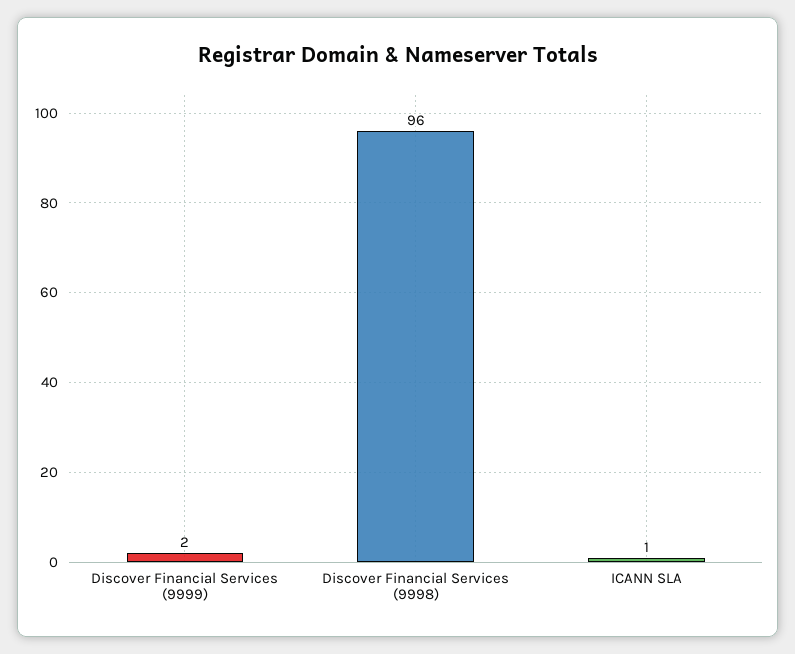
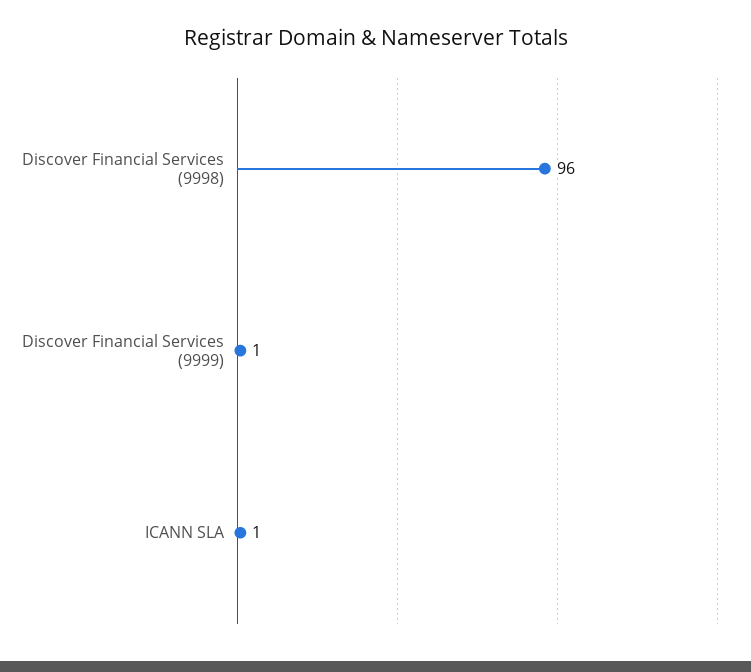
  {
-   "Discover Financial Services (9999)": 2,
+   "Discover Financial Services (9999)": 1,
    "Discover Financial Services (9998)": 96,
    "ICANN SLA": 1
  }

